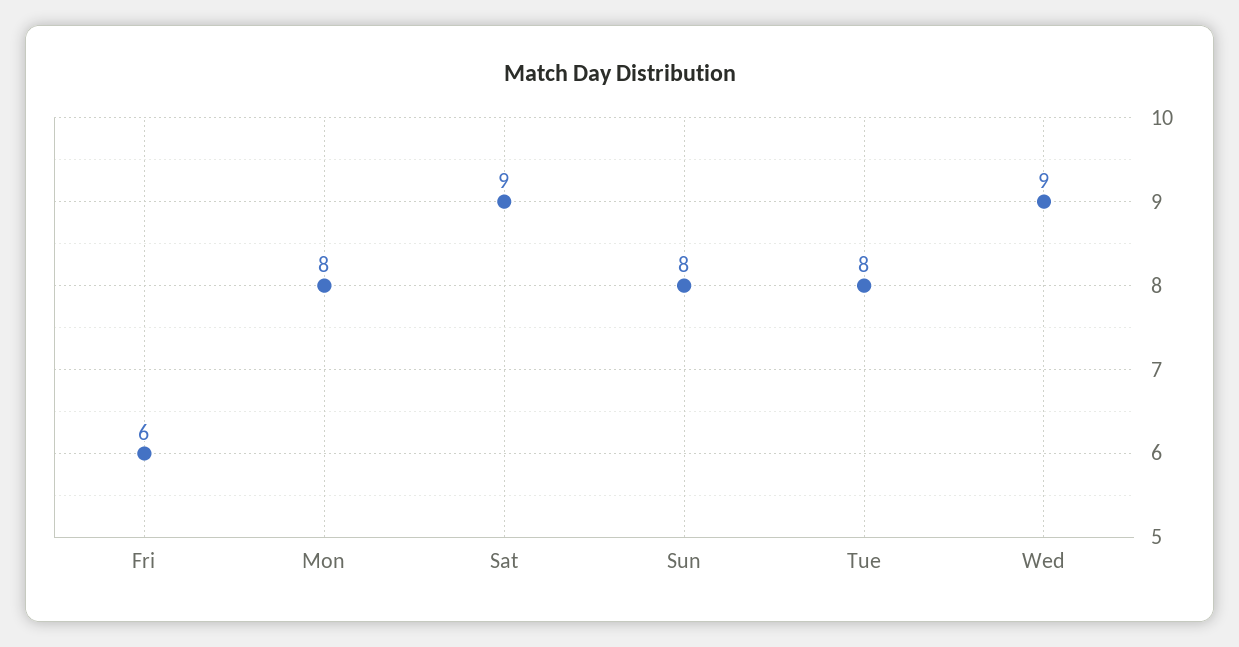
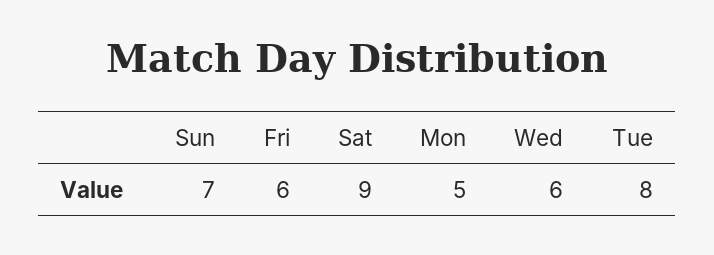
  {
    "Fri": 6,
-   "Mon": 8,
+   "Mon": 5,
    "Sat": 9,
-   "Sun": 8,
+   "Sun": 7,
    "Tue": 8,
-   "Wed": 9
+   "Wed": 6
  }

